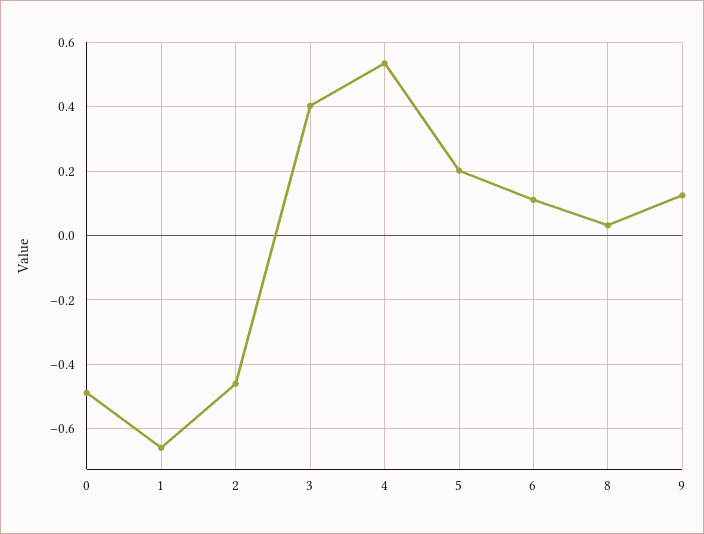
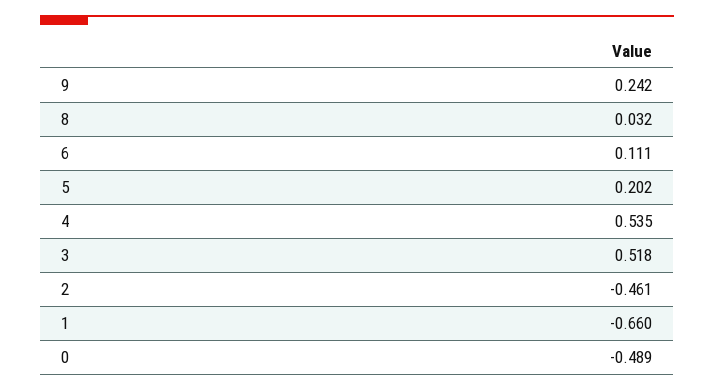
  {
    "0": -0.489,
    "1": -0.66,
    "2": -0.461,
-   "3": 0.4,
+   "3": 0.518,
    "4": 0.535,
    "5": 0.202,
    "6": 0.111,
    "8": 0.032,
-   "9": 0.12
+   "9": 0.242
  }

